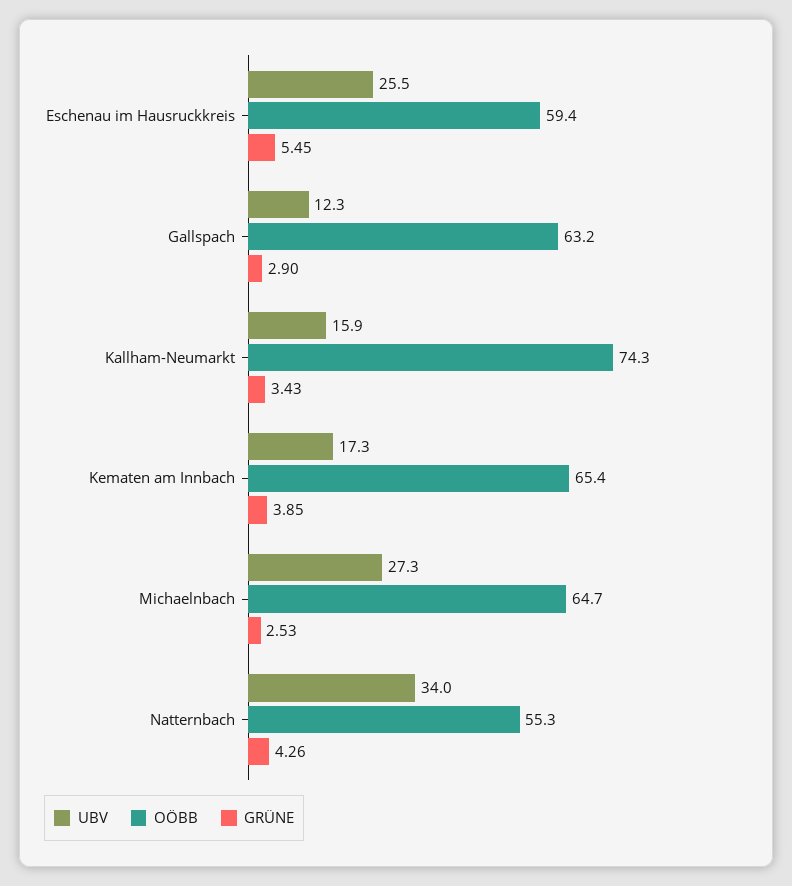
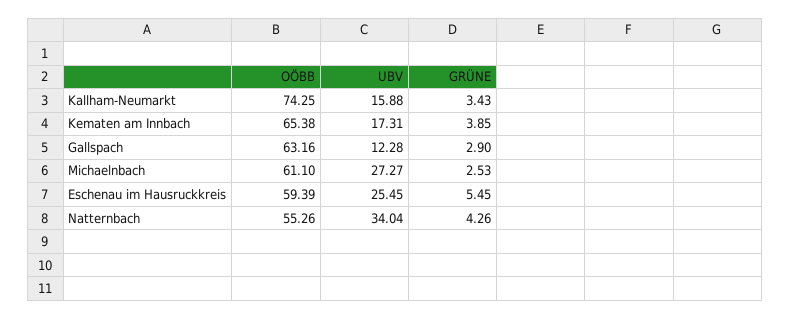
  {
    "UBV": {
      "Eschenau im Hausruckkreis": 25.45,
      "Gallspach": 12.28,
      "Kallham-Neumarkt": 15.88,
      "Kematen am Innbach": 17.31,
      "Michaelnbach": 27.27,
      "Natternbach": 34.04
    },
    "OÖBB": {
      "Eschenau im Hausruckkreis": 59.39,
      "Gallspach": 63.16,
      "Kallham-Neumarkt": 74.25,
      "Kematen am Innbach": 65.38,
-     "Michaelnbach": 64.7,
+     "Michaelnbach": 61.1,
      "Natternbach": 55.26
    },
    "GRÜNE": {
      "Eschenau im Hausruckkreis": 5.45,
      "Gallspach": 2.9,
      "Kallham-Neumarkt": 3.43,
      "Kematen am Innbach": 3.85,
      "Michaelnbach": 2.53,
      "Natternbach": 4.26
    }
  }

